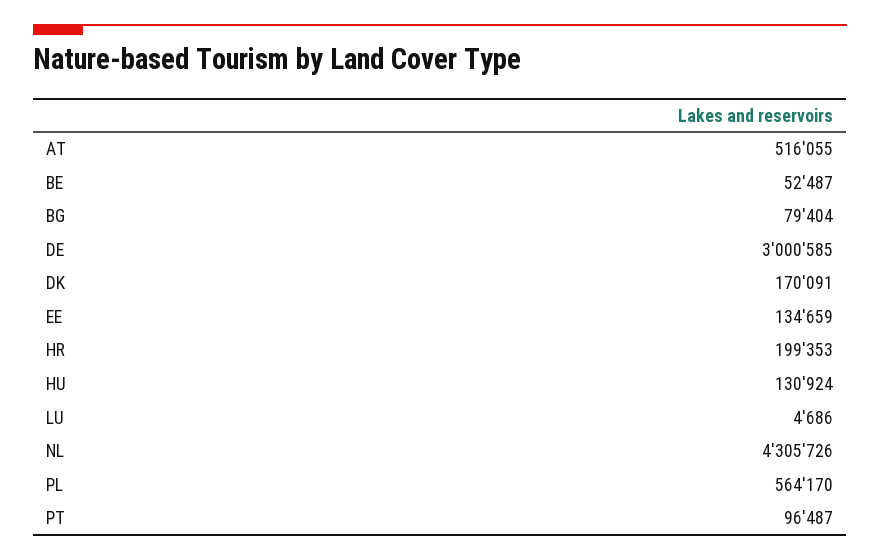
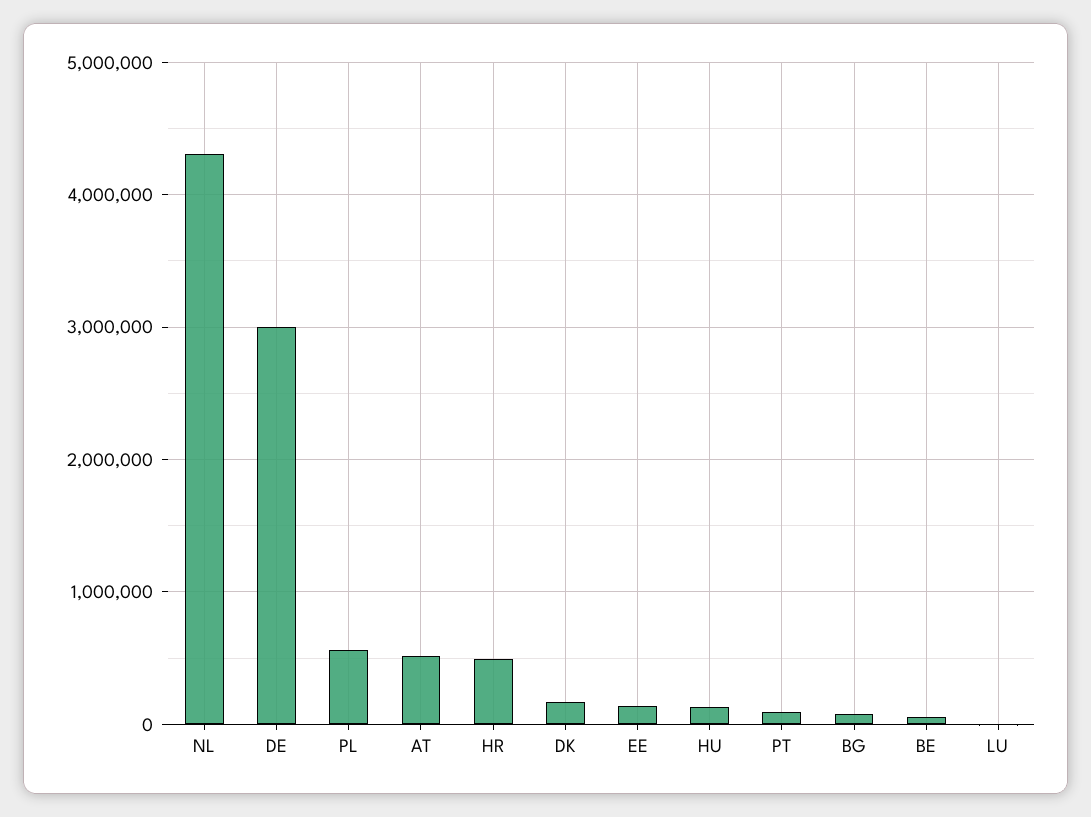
  {
    "AT": 516055,
    "BE": 52487,
    "BG": 79404,
    "DE": 3000585,
    "DK": 170091,
    "EE": 134659,
-   "HR": 199353,
+   "HR": 500000,
    "HU": 130924,
    "LU": 4686,
    "NL": 4305726,
    "PL": 564170,
    "PT": 96487
  }

